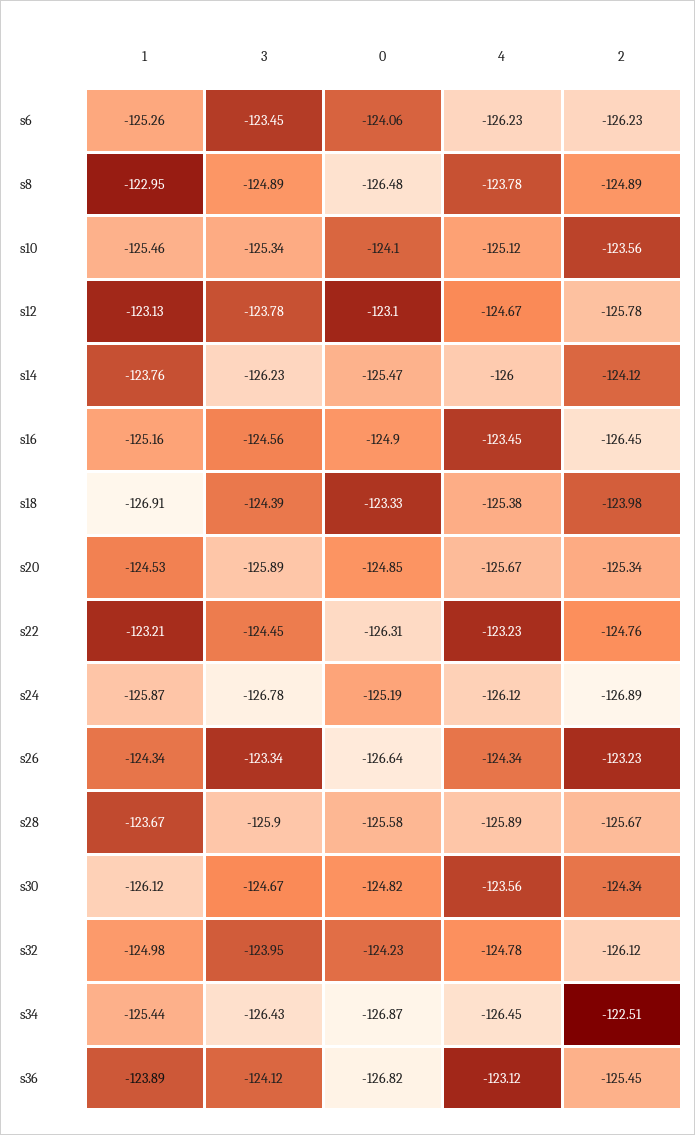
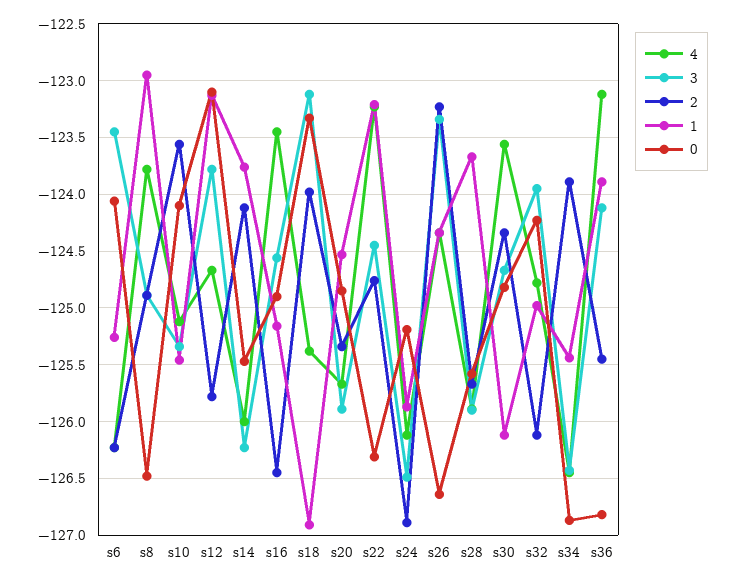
  {
    "1": {
      "s6": -125.26,
      "s8": -122.95,
      "s10": -125.46,
      "s12": -123.13,
      "s14": -123.76,
      "s16": -125.16,
      "s18": -126.91,
      "s20": -124.53,
      "s22": -123.21,
      "s24": -125.87,
      "s26": -124.34,
      "s28": -123.67,
      "s30": -126.12,
      "s32": -124.98,
      "s34": -125.44,
      "s36": -123.89
    },
    "3": {
      "s6": -123.45,
      "s8": -124.89,
      "s10": -125.34,
      "s12": -123.78,
      "s14": -126.23,
      "s16": -124.56,
-     "s18": -124.39,
+     "s18": -123.1,
      "s20": -125.89,
      "s22": -124.45,
-     "s24": -126.78,
+     "s24": -126.5,
      "s26": -123.34,
      "s28": -125.9,
      "s30": -124.67,
      "s32": -123.95,
      "s34": -126.43,
      "s36": -124.12
    },
    "0": {
      "s6": -124.06,
      "s8": -126.48,
      "s10": -124.1,
      "s12": -123.1,
      "s14": -125.47,
      "s16": -124.9,
      "s18": -123.33,
      "s20": -124.85,
      "s22": -126.31,
      "s24": -125.19,
      "s26": -126.64,
      "s28": -125.58,
      "s30": -124.82,
      "s32": -124.23,
      "s34": -126.87,
      "s36": -126.82
    },
    "4": {
      "s6": -126.23,
      "s8": -123.78,
      "s10": -125.12,
      "s12": -124.67,
      "s14": -126,
      "s16": -123.45,
      "s18": -125.38,
      "s20": -125.67,
      "s22": -123.23,
      "s24": -126.12,
      "s26": -124.34,
      "s28": -125.89,
      "s30": -123.56,
      "s32": -124.78,
      "s34": -126.45,
      "s36": -123.12
    },
    "2": {
      "s6": -126.23,
      "s8": -124.89,
      "s10": -123.56,
      "s12": -125.78,
      "s14": -124.12,
      "s16": -126.45,
      "s18": -123.98,
      "s20": -125.34,
      "s22": -124.76,
      "s24": -126.89,
      "s26": -123.23,
      "s28": -125.67,
      "s30": -124.34,
      "s32": -126.12,
-     "s34": -122.51,
+     "s34": -123.9,
      "s36": -125.45
    }
  }

